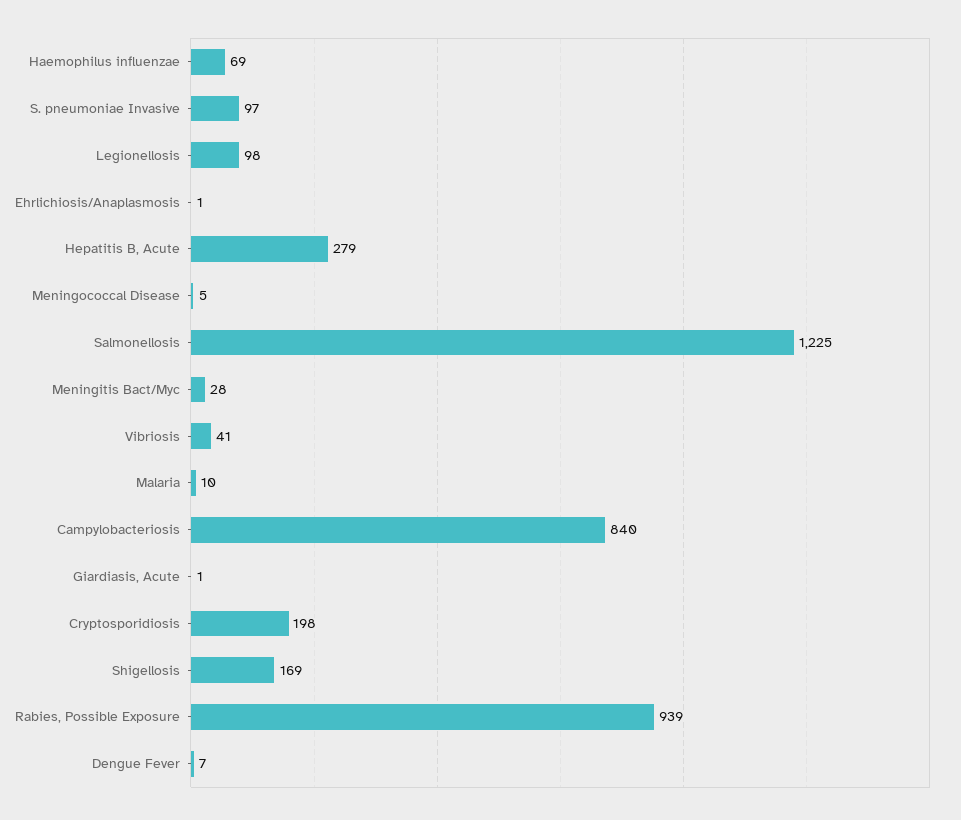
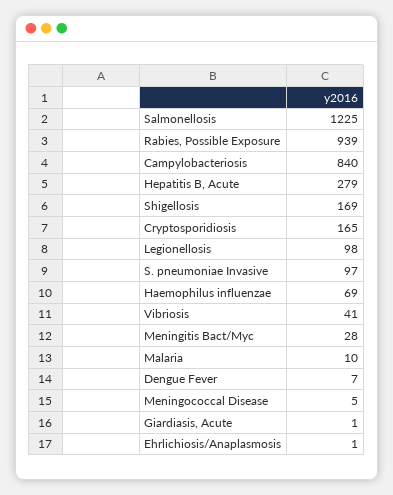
  {
    "Haemophilus influenzae": 69,
    "S. pneumoniae Invasive": 97,
    "Legionellosis": 98,
    "Ehrlichiosis/Anaplasmosis": 1,
    "Hepatitis B, Acute": 279,
    "Meningococcal Disease": 5,
    "Salmonellosis": 1225,
    "Meningitis Bact/Myc": 28,
    "Vibriosis": 41,
    "Malaria": 10,
    "Campylobacteriosis": 840,
    "Giardiasis, Acute": 1,
-   "Cryptosporidiosis": 198,
+   "Cryptosporidiosis": 165,
    "Shigellosis": 169,
    "Rabies, Possible Exposure": 939,
    "Dengue Fever": 7
  }

